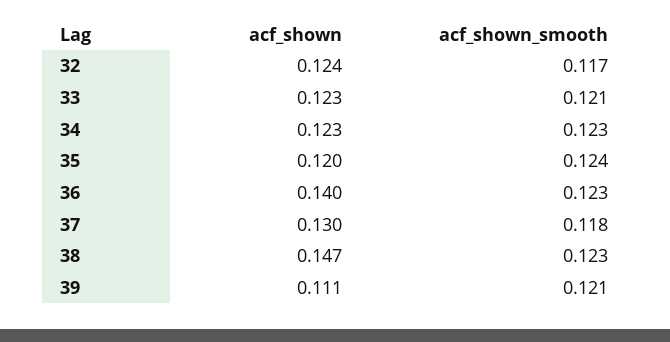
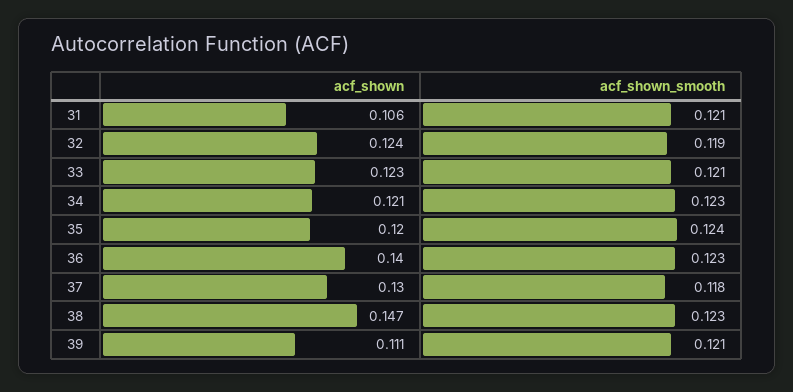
  {
    "acf_shown": {
      "32": 0.124,
      "33": 0.123,
-     "34": 0.123,
+     "34": 0.121,
      "35": 0.12,
      "36": 0.14,
      "37": 0.13,
      "38": 0.147,
-     "39": 0.111
+     "39": 0.111,
+     "31": 0.106
    },
    "acf_shown_smooth": {
-     "32": 0.117,
+     "32": 0.119,
      "33": 0.121,
      "34": 0.123,
      "35": 0.124,
      "36": 0.123,
      "37": 0.118,
      "38": 0.123,
-     "39": 0.121
+     "39": 0.121,
+     "31": 0.121
    }
  }

